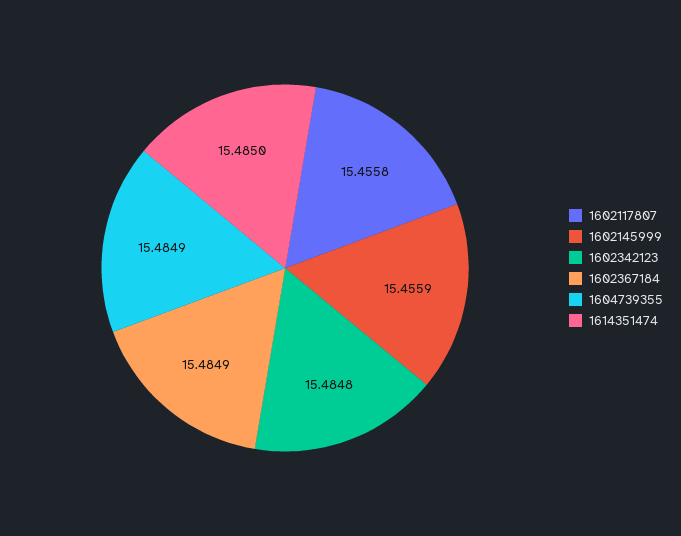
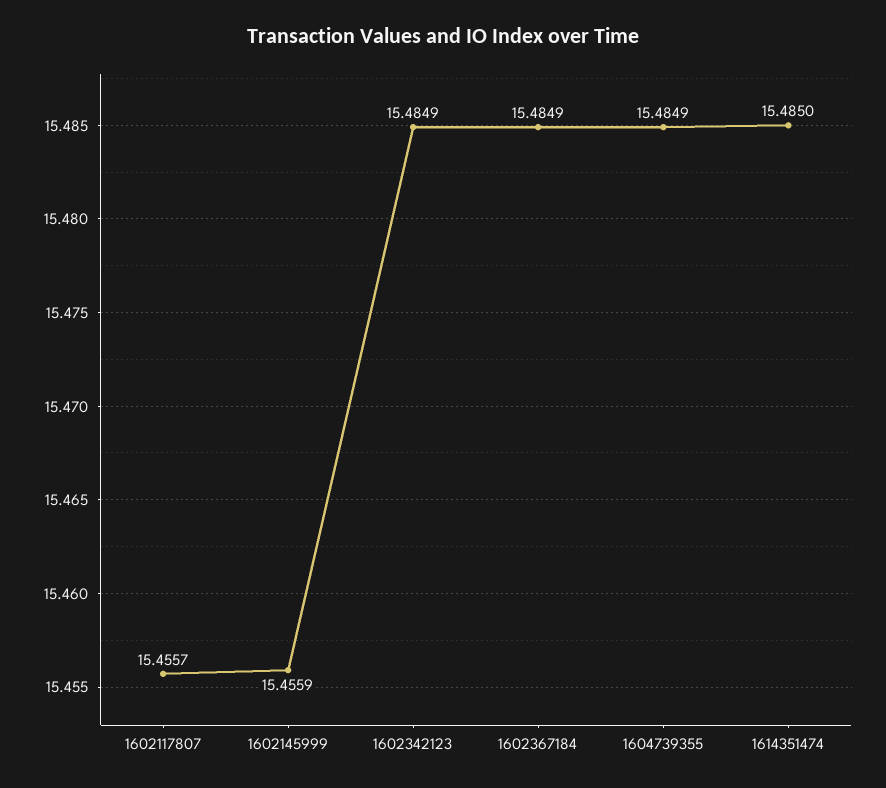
  {
-   "1602117807": 15.4558,
+   "1602117807": 15.4557,
    "1602145999": 15.4559,
-   "1602342123": 15.4848,
+   "1602342123": 15.4849,
    "1602367184": 15.4849,
    "1604739355": 15.4849,
    "1614351474": 15.485
  }

